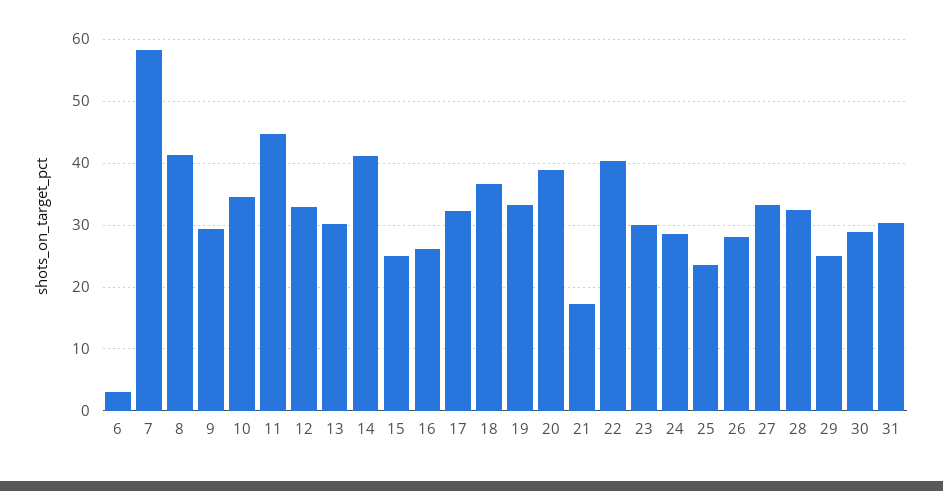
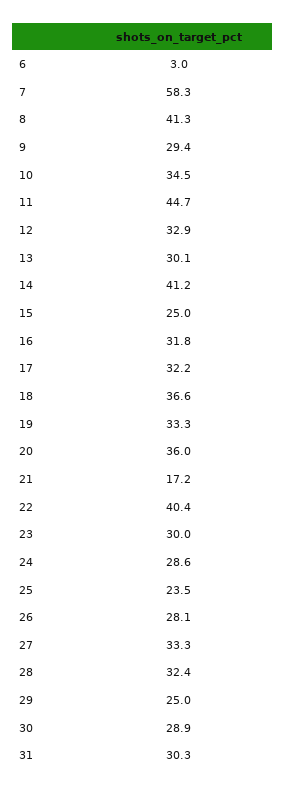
  {
    "6": 3,
    "7": 58.3,
    "8": 41.3,
    "9": 29.4,
    "10": 34.5,
    "11": 44.7,
    "12": 32.9,
    "13": 30.1,
    "14": 41.2,
    "15": 25,
-   "16": 26,
+   "16": 31.8,
    "17": 32.2,
    "18": 36.6,
    "19": 33.3,
-   "20": 39,
+   "20": 36,
    "21": 17.2,
    "22": 40.4,
    "23": 30,
    "24": 28.6,
    "25": 23.5,
    "26": 28.1,
    "27": 33.3,
    "28": 32.4,
    "29": 25,
    "30": 28.9,
    "31": 30.3
  }

